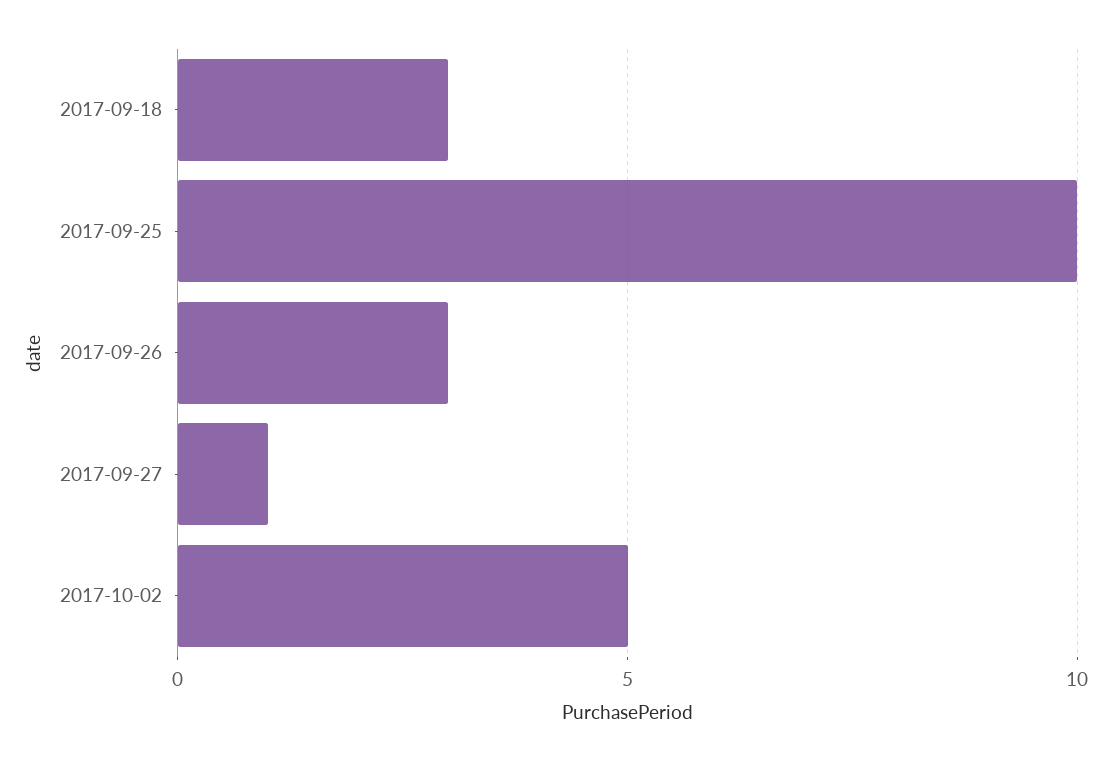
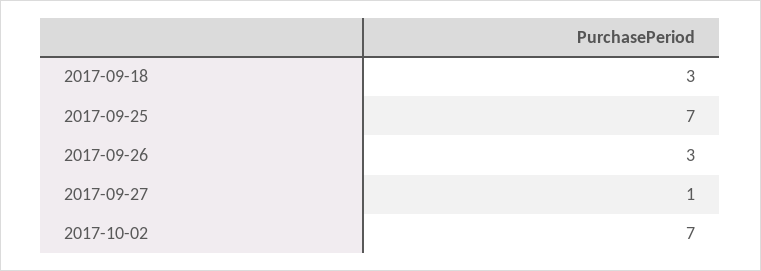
  {
    "2017-09-18": 3,
-   "2017-09-25": 10,
+   "2017-09-25": 7,
    "2017-09-26": 3,
    "2017-09-27": 1,
-   "2017-10-02": 5
+   "2017-10-02": 7
  }

